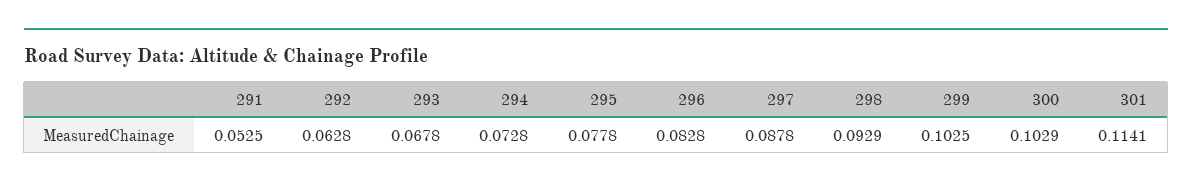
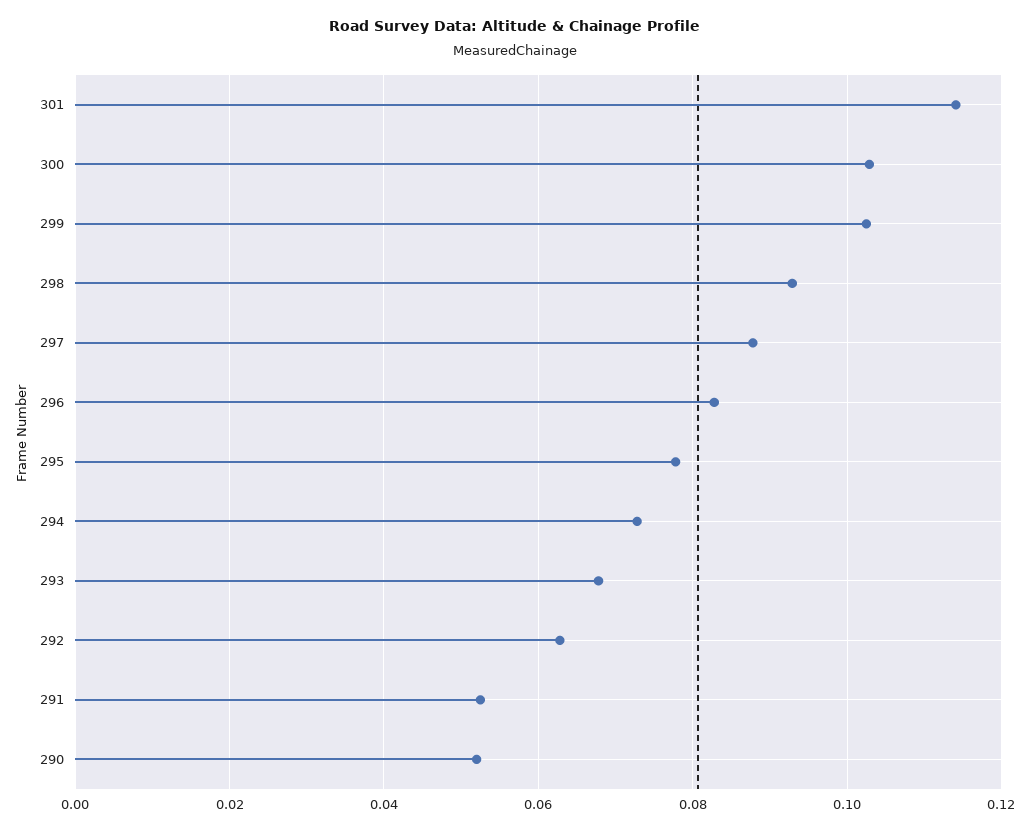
  {
    "291": 0.0525,
    "292": 0.0628,
    "293": 0.0678,
    "294": 0.0728,
    "295": 0.0778,
    "296": 0.0828,
    "297": 0.0878,
    "298": 0.0929,
    "299": 0.1025,
    "300": 0.1029,
-   "301": 0.1141
+   "301": 0.1141,
+   "290": 0.052
  }

